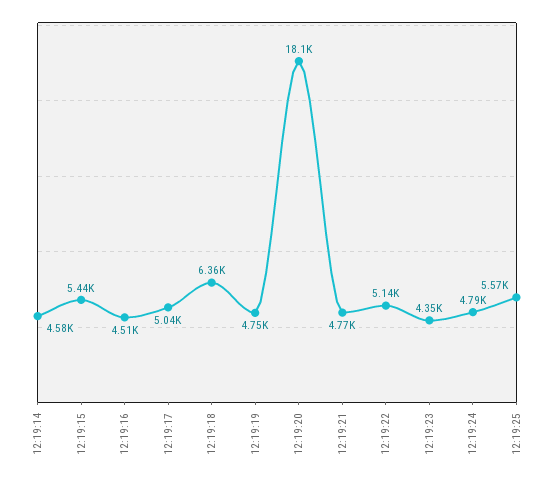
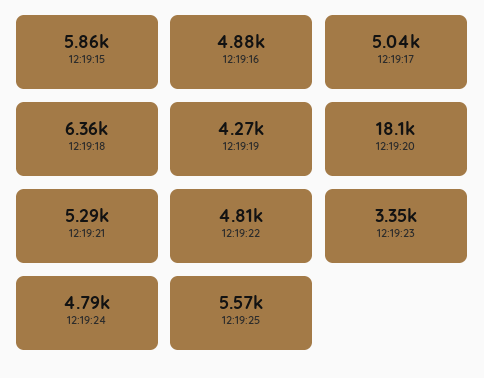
  {
-   "12:19:14": 4580,
-   "12:19:15": 5440,
+   "12:19:15": 5860,
-   "12:19:16": 4510,
+   "12:19:16": 4880,
    "12:19:17": 5040,
    "12:19:18": 6360,
-   "12:19:19": 4750,
+   "12:19:19": 4270,
    "12:19:20": 18100,
-   "12:19:21": 4770,
+   "12:19:21": 5290,
-   "12:19:22": 5140,
+   "12:19:22": 4810,
-   "12:19:23": 4350,
+   "12:19:23": 3350,
    "12:19:24": 4790,
    "12:19:25": 5570
  }

